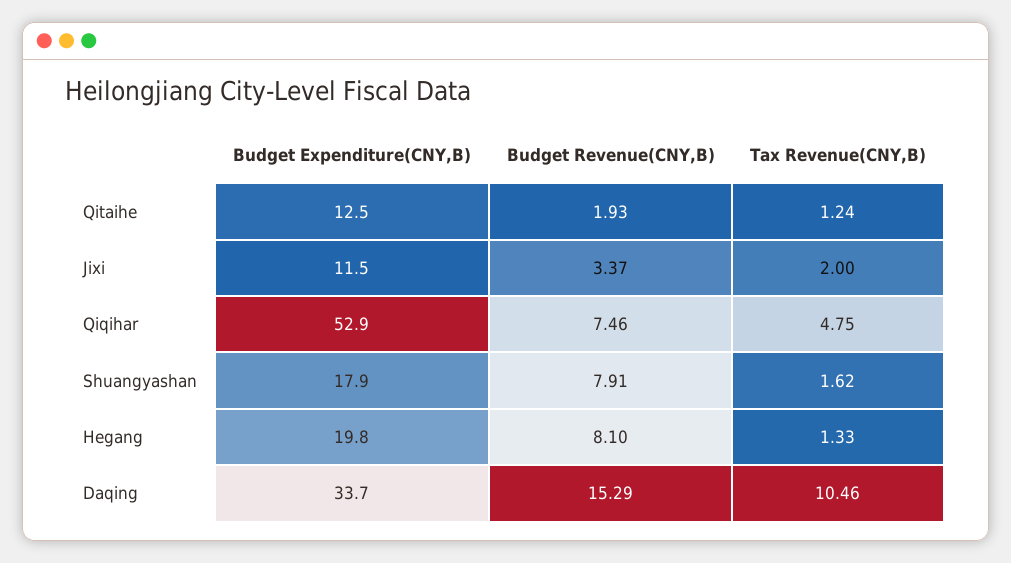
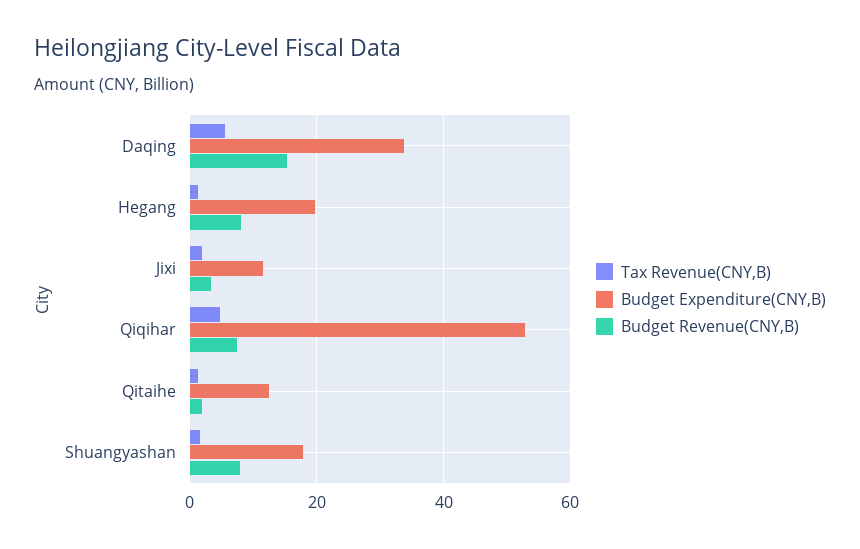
  {
    "Budget Expenditure(CNY,B)": {
      "Qitaihe": 12.5,
      "Jixi": 11.5,
      "Qiqihar": 52.9,
      "Shuangyashan": 17.9,
      "Hegang": 19.8,
      "Daqing": 33.7
    },
    "Budget Revenue(CNY,B)": {
      "Qitaihe": 1.93,
      "Jixi": 3.37,
      "Qiqihar": 7.46,
      "Shuangyashan": 7.91,
      "Hegang": 8.1,
      "Daqing": 15.29
    },
    "Tax Revenue(CNY,B)": {
      "Qitaihe": 1.24,
      "Jixi": 2,
      "Qiqihar": 4.75,
      "Shuangyashan": 1.62,
      "Hegang": 1.33,
-     "Daqing": 10.46
+     "Daqing": 6
    }
  }

